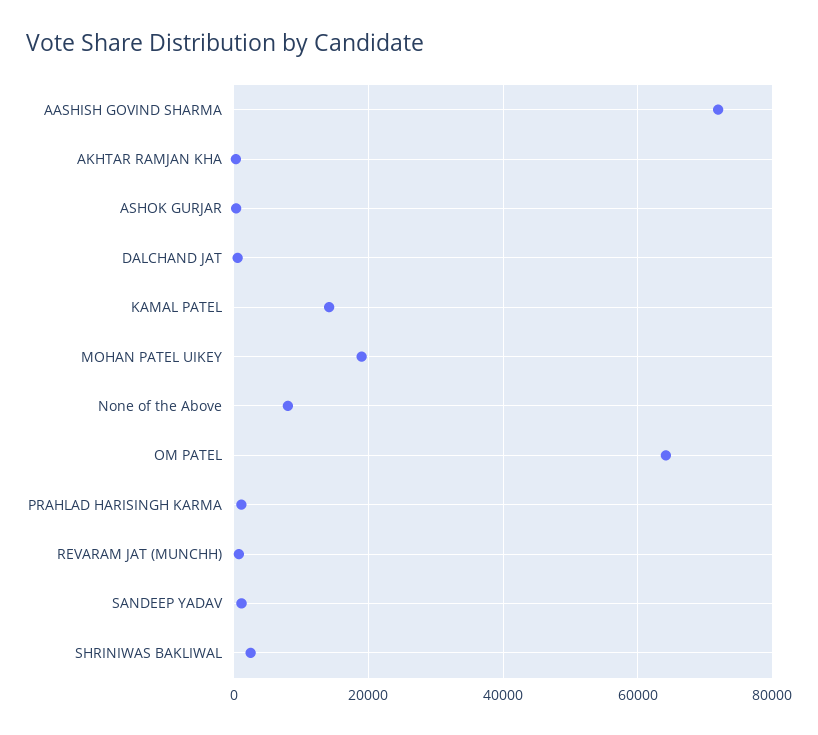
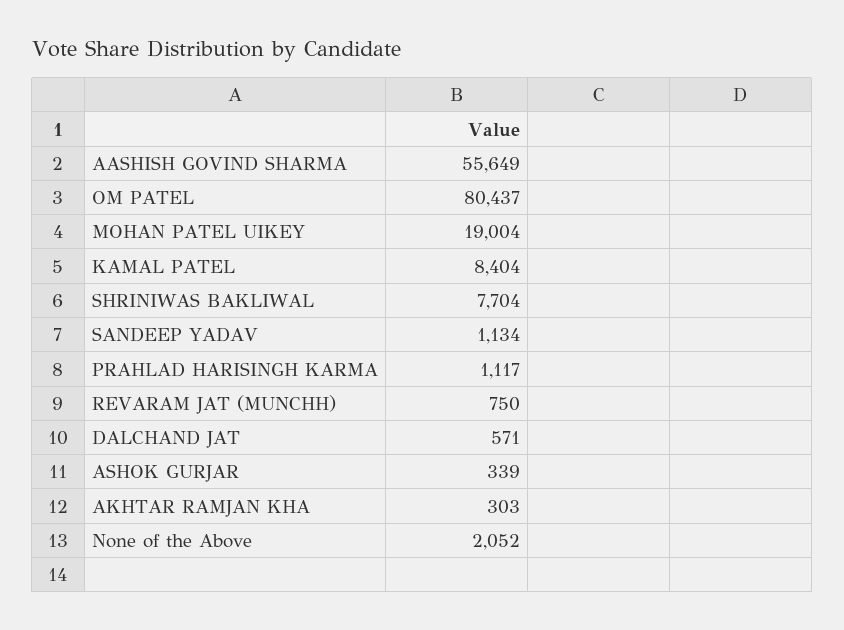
  {
-   "AASHISH GOVIND SHARMA": 72000,
+   "AASHISH GOVIND SHARMA": 55649,
    "AKHTAR RAMJAN KHA": 303,
    "ASHOK GURJAR": 339,
    "DALCHAND JAT": 571,
-   "KAMAL PATEL": 14000,
+   "KAMAL PATEL": 8404,
    "MOHAN PATEL UIKEY": 19004,
-   "None of the Above": 8000,
+   "None of the Above": 2052,
-   "OM PATEL": 64000,
+   "OM PATEL": 80437,
    "PRAHLAD HARISINGH KARMA": 1117,
    "REVARAM JAT (MUNCHH)": 750,
    "SANDEEP YADAV": 1134,
-   "SHRINIWAS BAKLIWAL": 2000
+   "SHRINIWAS BAKLIWAL": 7704
  }

